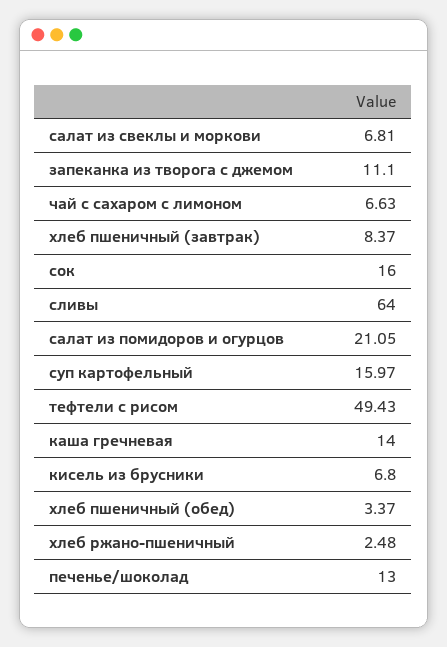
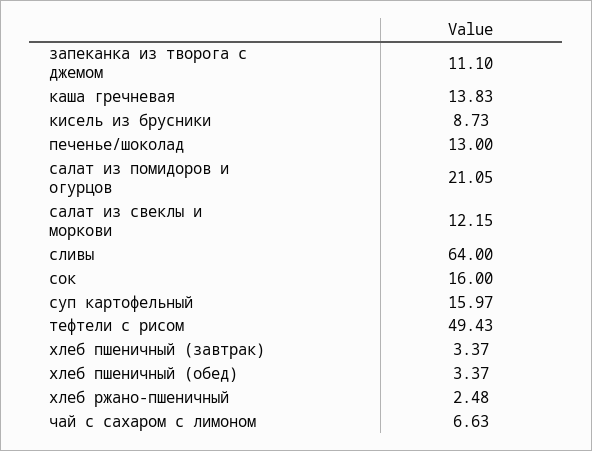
  {
-   "салат из свеклы и моркови": 6.81,
+   "салат из свеклы и моркови": 12.15,
    "запеканка из творога с джемом": 11.1,
    "чай с сахаром с лимоном": 6.63,
-   "хлеб пшеничный (завтрак)": 8.37,
+   "хлеб пшеничный (завтрак)": 3.37,
    "сок": 16,
    "сливы": 64,
    "салат из помидоров и огурцов": 21.05,
    "суп картофельный": 15.97,
    "тефтели с рисом": 49.43,
-   "каша гречневая": 14,
+   "каша гречневая": 13.83,
-   "кисель из брусники": 6.8,
+   "кисель из брусники": 8.73,
    "хлеб пшеничный (обед)": 3.37,
    "хлеб ржано-пшеничный": 2.48,
    "печенье/шоколад": 13
  }

